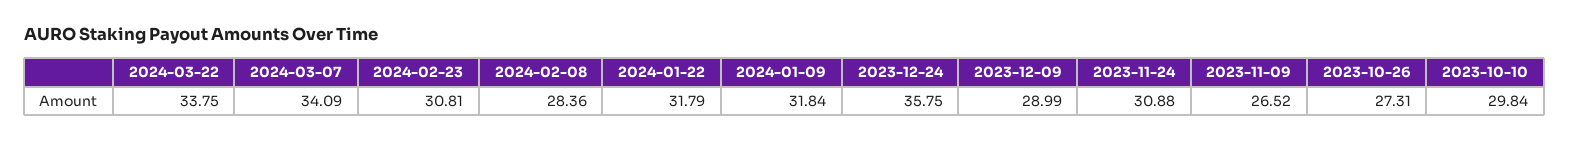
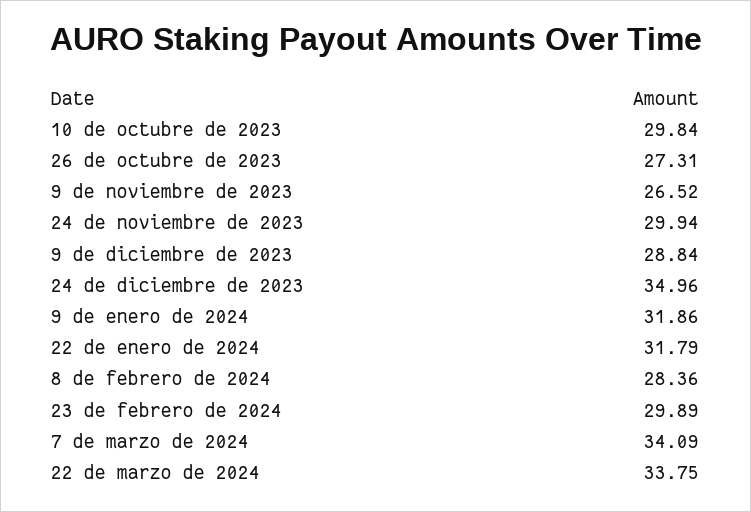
  {
    "2024-03-22": 33.75,
    "2024-03-07": 34.09,
-   "2024-02-23": 30.81,
+   "2024-02-23": 29.89,
    "2024-02-08": 28.36,
    "2024-01-22": 31.79,
-   "2024-01-09": 31.84,
+   "2024-01-09": 31.86,
-   "2023-12-24": 35.75,
+   "2023-12-24": 34.96,
-   "2023-12-09": 28.99,
+   "2023-12-09": 28.84,
-   "2023-11-24": 30.88,
+   "2023-11-24": 29.94,
    "2023-11-09": 26.52,
    "2023-10-26": 27.31,
    "2023-10-10": 29.84
  }

